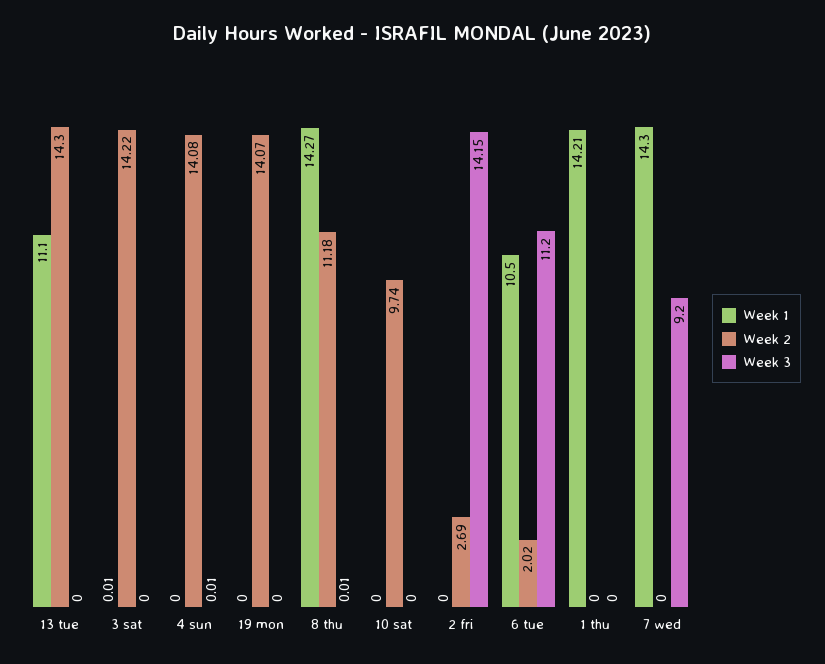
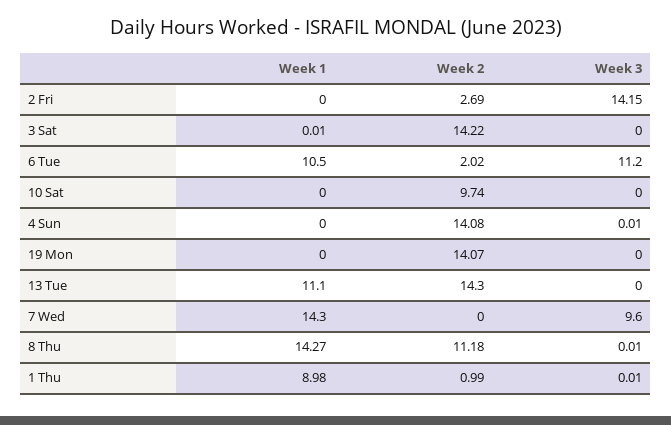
  {
    "Week 1": {
      "13 tue": 11.1,
      "3 sat": 0.01,
      "4 sun": 0,
      "19 mon": 0,
      "8 thu": 14.27,
      "10 sat": 0,
      "2 fri": 0,
      "6 tue": 10.5,
-     "1 thu": 14.21,
+     "1 thu": 8.98,
      "7 wed": 14.3
    },
    "Week 2": {
      "13 tue": 14.3,
      "3 sat": 14.22,
      "4 sun": 14.08,
      "19 mon": 14.07,
      "8 thu": 11.18,
      "10 sat": 9.74,
      "2 fri": 2.69,
      "6 tue": 2.02,
-     "1 thu": 0,
+     "1 thu": 0.99,
      "7 wed": 0
    },
    "Week 3": {
      "13 tue": 0,
      "3 sat": 0,
      "4 sun": 0.01,
      "19 mon": 0,
      "8 thu": 0.01,
      "10 sat": 0,
      "2 fri": 14.15,
      "6 tue": 11.2,
-     "1 thu": 0,
+     "1 thu": 0.01,
-     "7 wed": 9.2
+     "7 wed": 9.6
    }
  }

